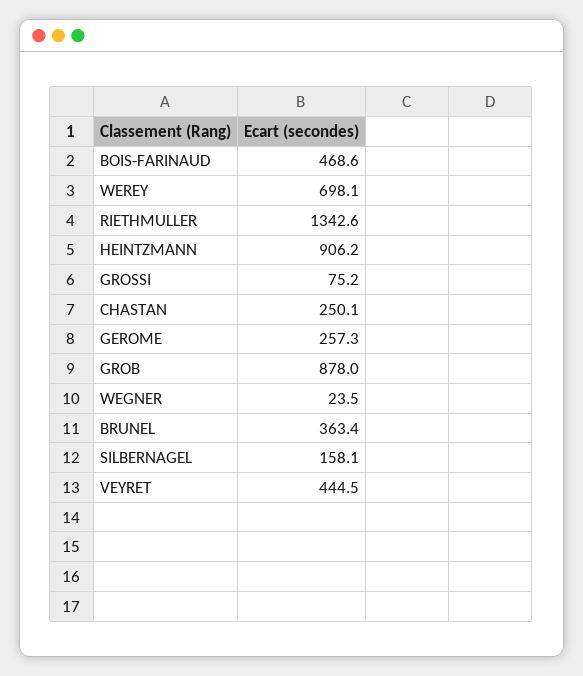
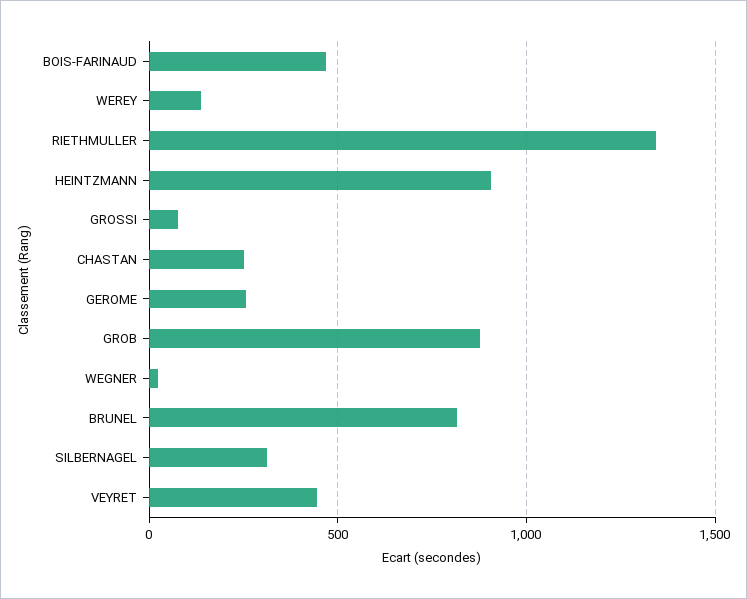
  {
    "BOIS-FARINAUD": 468.6,
-   "WEREY": 698.1,
+   "WEREY": 150,
    "RIETHMULLER": 1342.6,
    "HEINTZMANN": 906.2,
    "GROSSI": 75.2,
    "CHASTAN": 250.1,
    "GEROME": 257.3,
    "GROB": 878,
    "WEGNER": 23.5,
-   "BRUNEL": 363.4,
+   "BRUNEL": 800,
-   "SILBERNAGEL": 158.1,
+   "SILBERNAGEL": 300,
    "VEYRET": 444.5
  }

